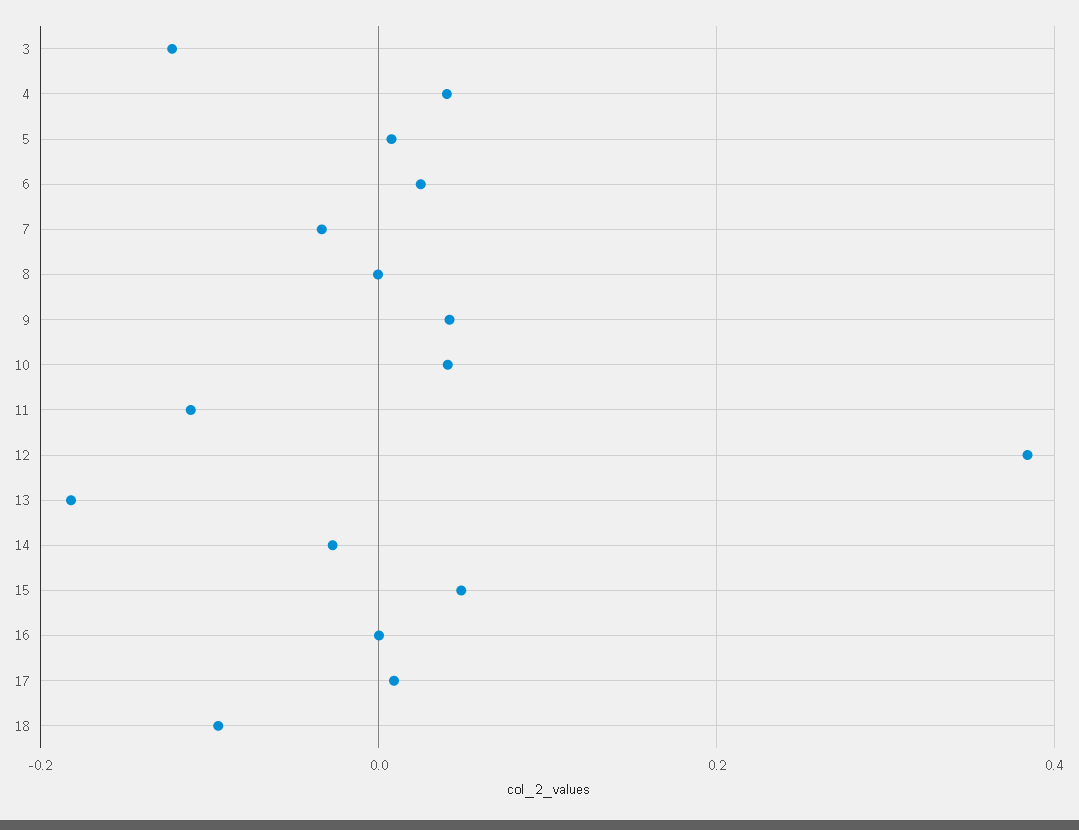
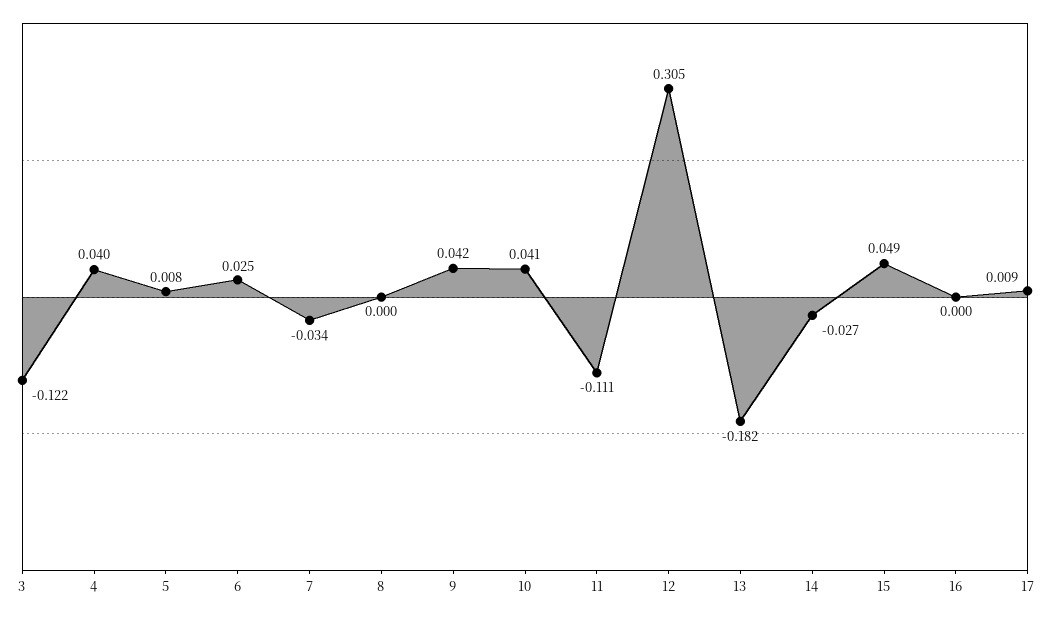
  {
    "3": -0.122,
    "4": 0.04,
    "5": 0.008,
    "6": 0.025,
    "7": -0.034,
    "8": 0,
    "9": 0.042,
    "10": 0.041,
    "11": -0.111,
-   "12": 0.38,
+   "12": 0.305,
    "13": -0.182,
    "14": -0.027,
    "15": 0.049,
    "16": 0,
-   "17": 0.009,
+   "17": 0.009
-   "18": -0.1
  }

